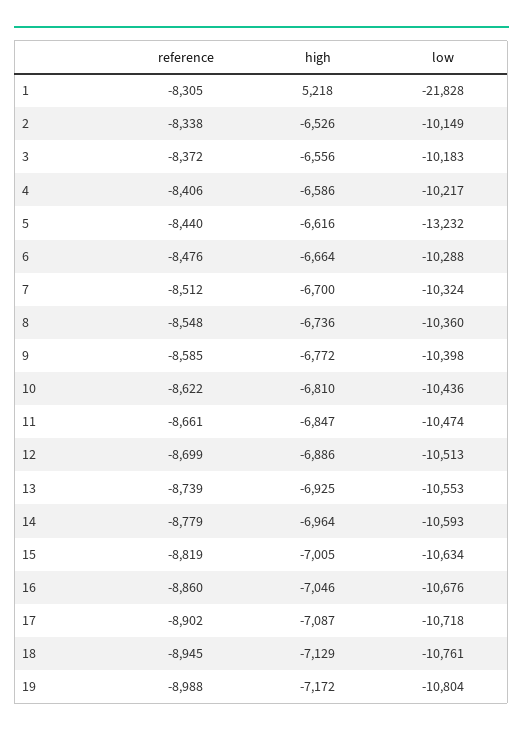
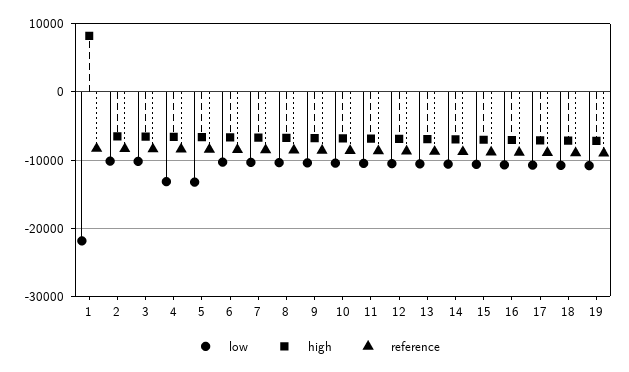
  {
    "reference": {
      "1": -8305,
      "2": -8338,
      "3": -8372,
      "4": -8406,
      "5": -8440,
      "6": -8476,
      "7": -8512,
      "8": -8548,
      "9": -8585,
      "10": -8622,
      "11": -8661,
      "12": -8699,
      "13": -8739,
      "14": -8779,
      "15": -8819,
      "16": -8860,
      "17": -8902,
      "18": -8945,
      "19": -8988
    },
    "high": {
-     "1": 5218,
+     "1": 8000,
      "2": -6526,
      "3": -6556,
      "4": -6586,
      "5": -6616,
      "6": -6664,
      "7": -6700,
      "8": -6736,
      "9": -6772,
      "10": -6810,
      "11": -6847,
      "12": -6886,
      "13": -6925,
      "14": -6964,
      "15": -7005,
      "16": -7046,
      "17": -7087,
      "18": -7129,
      "19": -7172
    },
    "low": {
      "1": -21828,
      "2": -10149,
      "3": -10183,
-     "4": -10217,
+     "4": -13000,
      "5": -13232,
      "6": -10288,
      "7": -10324,
      "8": -10360,
      "9": -10398,
      "10": -10436,
      "11": -10474,
      "12": -10513,
      "13": -10553,
      "14": -10593,
      "15": -10634,
      "16": -10676,
      "17": -10718,
      "18": -10761,
      "19": -10804
    }
  }

